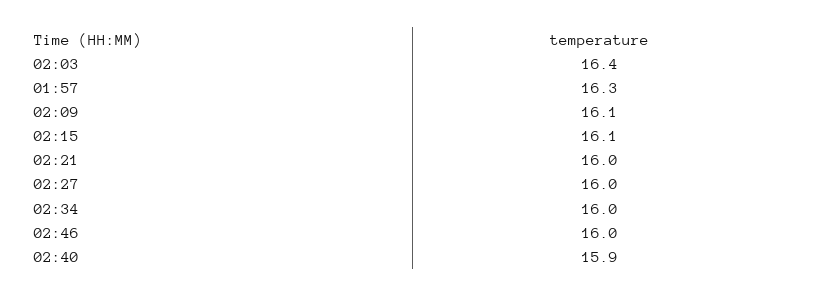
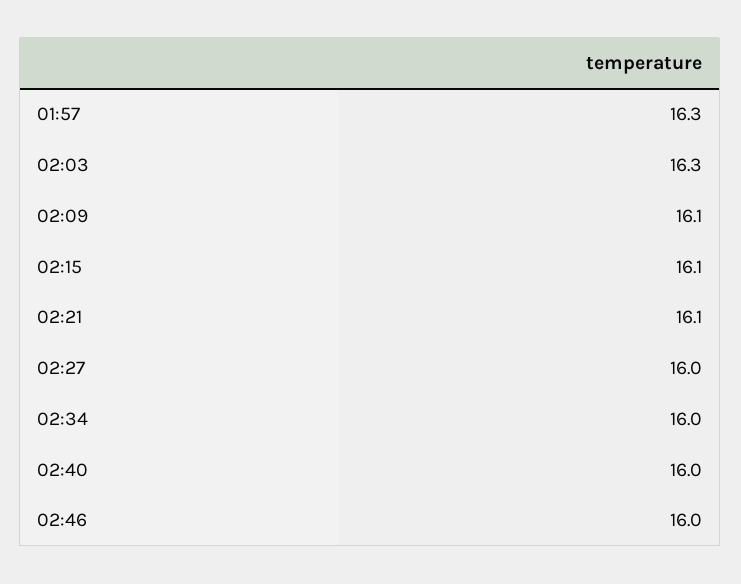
  {
-   "02:03": 16.4,
+   "02:03": 16.3,
    "01:57": 16.3,
    "02:09": 16.1,
    "02:15": 16.1,
-   "02:21": 16,
+   "02:21": 16.1,
    "02:27": 16,
    "02:34": 16,
    "02:46": 16,
-   "02:40": 15.9
+   "02:40": 16
  }

